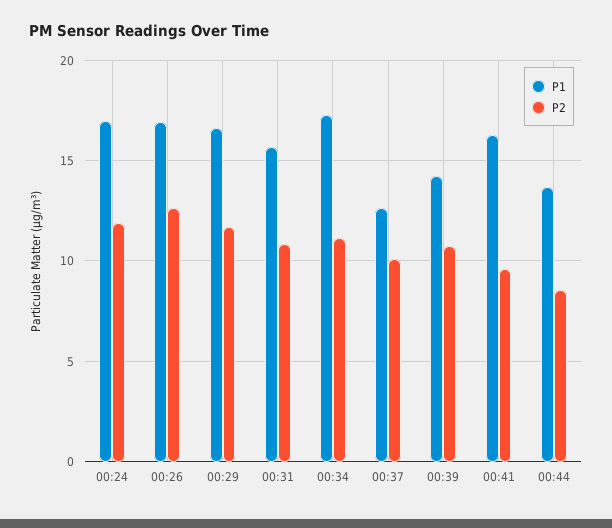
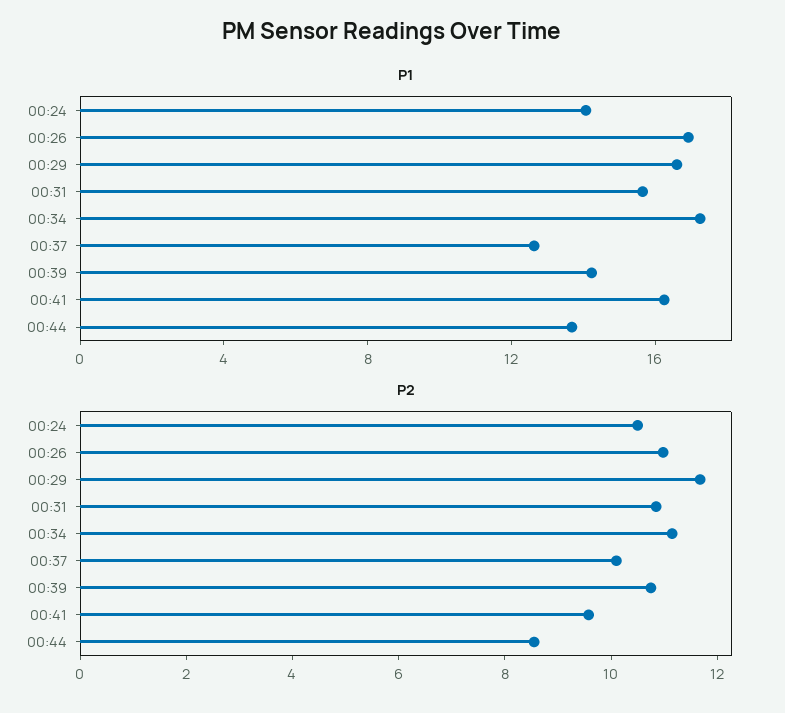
  {
    "P1": {
-     "00:24": 17,
+     "00:24": 14,
      "00:26": 17,
      "00:29": 16.5,
      "00:31": 15.5,
      "00:34": 17.5,
      "00:37": 12.5,
      "00:39": 14,
      "00:41": 16.5,
      "00:44": 13.5
    },
    "P2": {
-     "00:24": 12,
+     "00:24": 10.5,
-     "00:26": 12.5,
+     "00:26": 11,
      "00:29": 11.5,
      "00:31": 11,
      "00:34": 11,
      "00:37": 10,
      "00:39": 11,
      "00:41": 9.5,
      "00:44": 8.5
    }
  }

